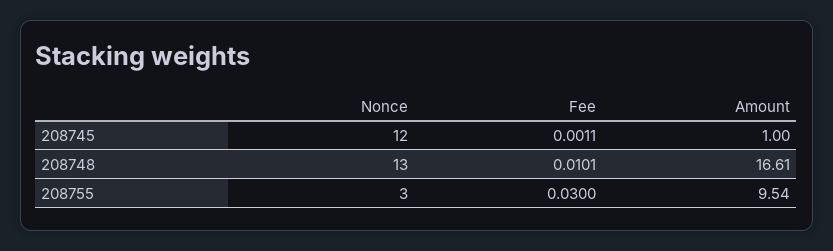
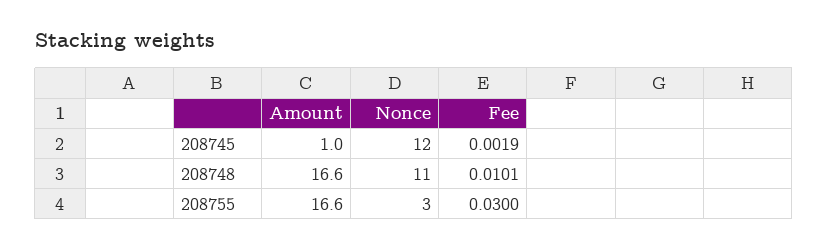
  {
    "Nonce": {
      "208745": 12,
-     "208748": 13,
+     "208748": 11,
      "208755": 3
    },
    "Fee": {
-     "208745": 0.0011,
+     "208745": 0.0019,
      "208748": 0.0101,
      "208755": 0.03
    },
    "Amount": {
      "208745": 1,
      "208748": 16.61,
-     "208755": 9.54
+     "208755": 16.6
    }
  }

